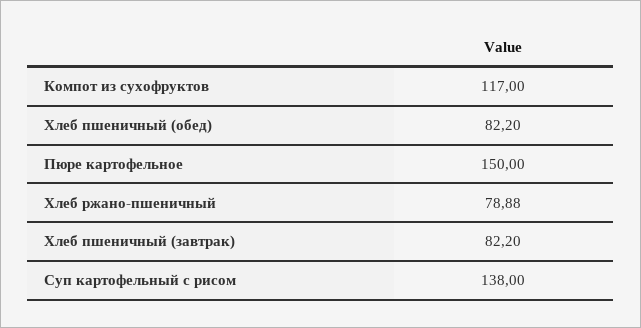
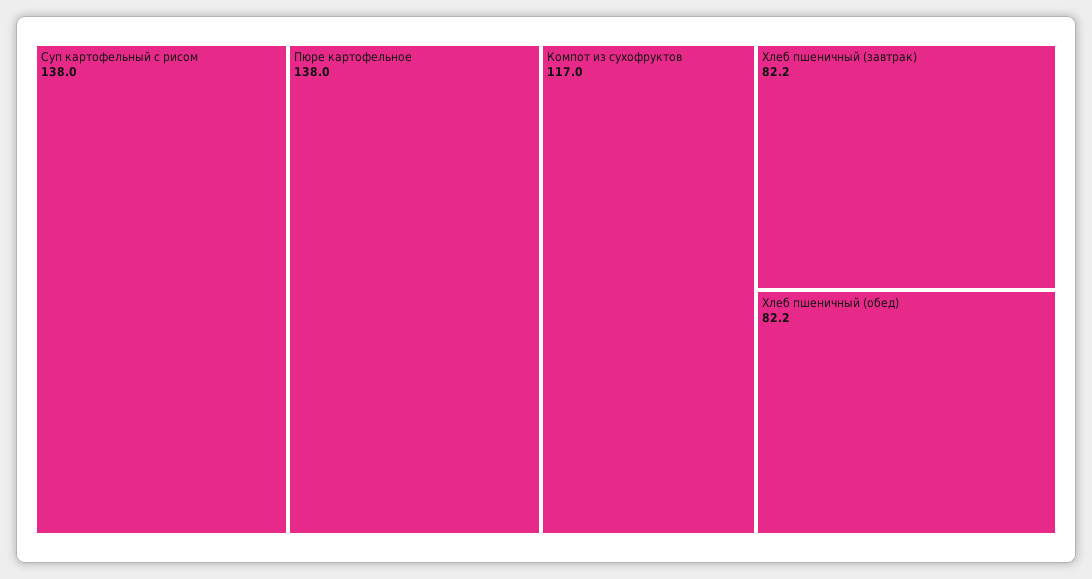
  {
    "Компот из сухофруктов": 117,
    "Хлеб пшеничный (обед)": 82.2,
-   "Пюре картофельное": 150,
+   "Пюре картофельное": 138,
-   "Хлеб ржано-пшеничный": 78.88,
    "Хлеб пшеничный (завтрак)": 82.2,
    "Суп картофельный с рисом": 138
  }

